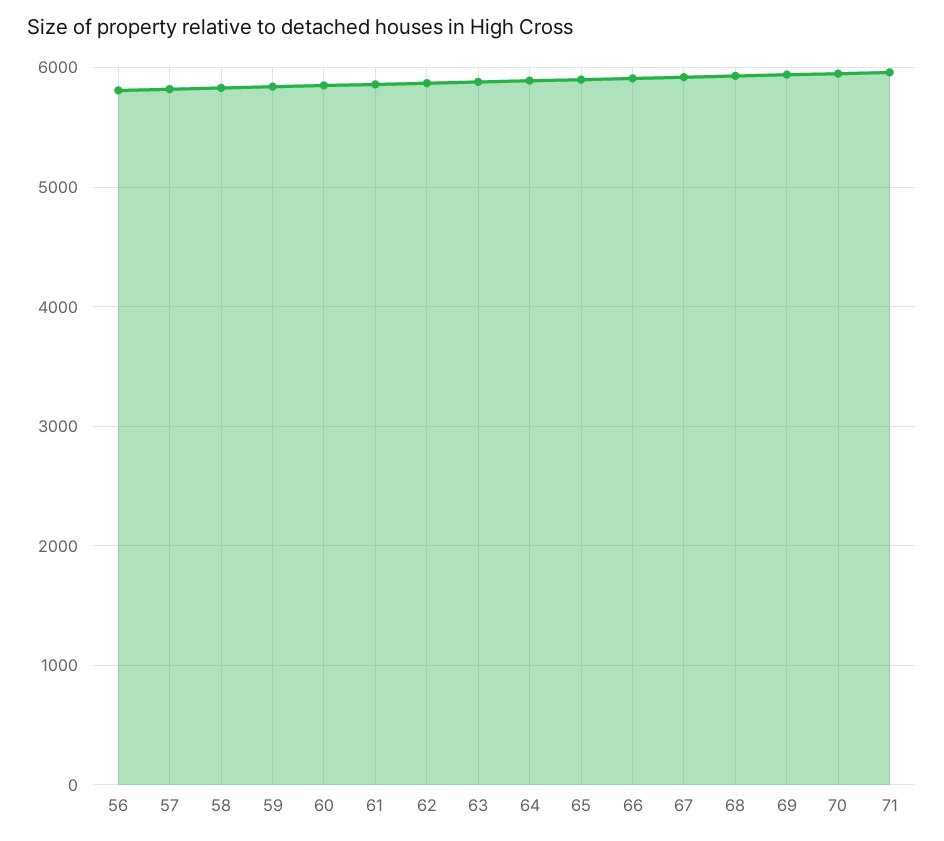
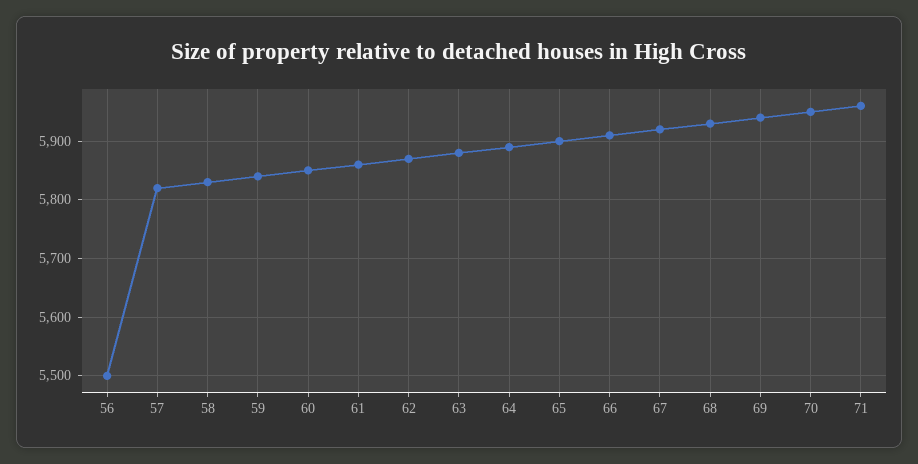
  {
-   "56": 5800,
+   "56": 5500,
    "57": 5820,
    "58": 5840,
    "59": 5840,
    "60": 5860,
    "61": 5860,
    "62": 5880,
    "63": 5880,
    "64": 5900,
    "65": 5900,
    "66": 5920,
    "67": 5920,
    "68": 5940,
    "69": 5940,
    "70": 5960,
    "71": 5960
  }

